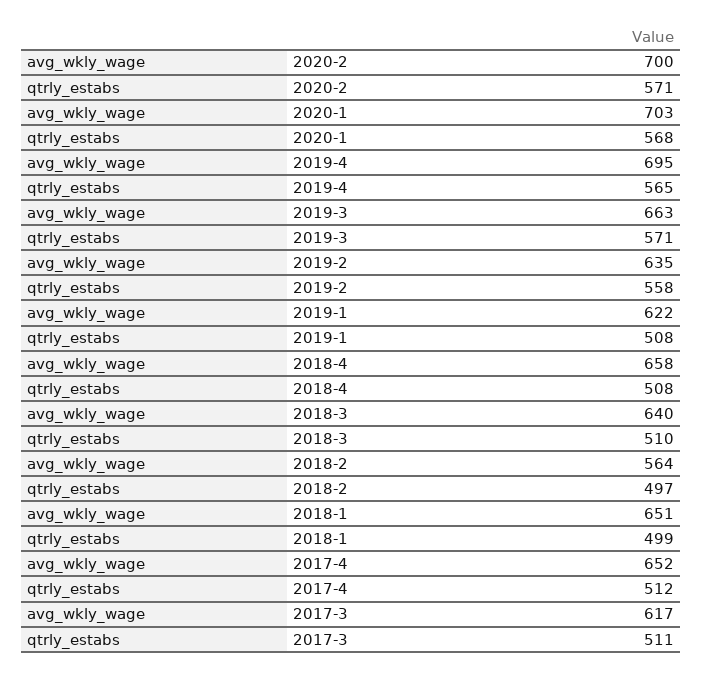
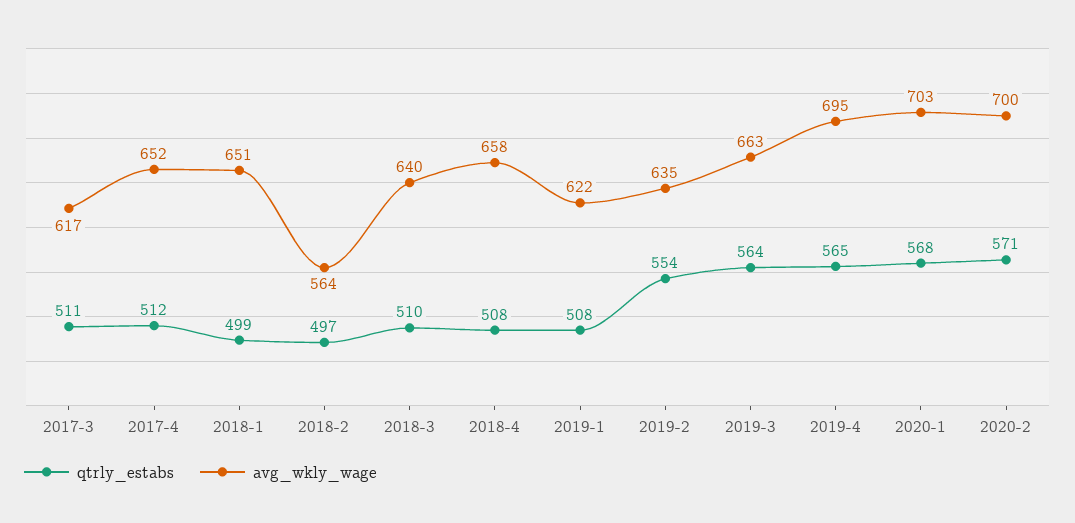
  {
    "avg_wkly_wage": {
      "2020-2": 700,
      "2020-1": 703,
      "2019-4": 695,
      "2019-3": 663,
      "2019-2": 635,
      "2019-1": 622,
      "2018-4": 658,
      "2018-3": 640,
      "2018-2": 564,
      "2018-1": 651,
      "2017-4": 652,
      "2017-3": 617
    },
    "qtrly_estabs": {
      "2020-2": 571,
      "2020-1": 568,
      "2019-4": 565,
-     "2019-3": 571,
+     "2019-3": 564,
-     "2019-2": 558,
+     "2019-2": 554,
      "2019-1": 508,
      "2018-4": 508,
      "2018-3": 510,
      "2018-2": 497,
      "2018-1": 499,
      "2017-4": 512,
      "2017-3": 511
    }
  }

